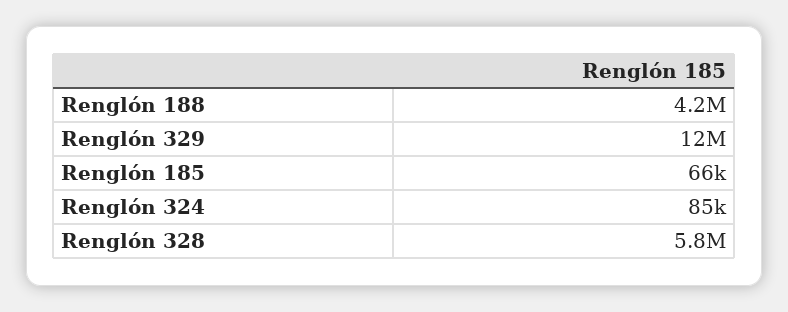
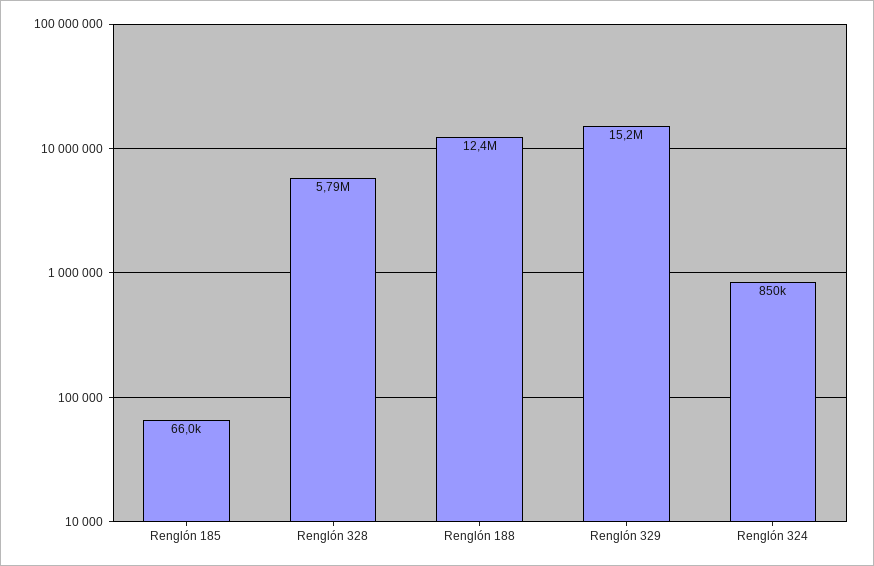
  {
-   "Renglón 188": 4200000,
+   "Renglón 188": 12400000,
-   "Renglón 329": 12000000,
+   "Renglón 329": 15200000,
    "Renglón 185": 66000,
-   "Renglón 324": 85000,
+   "Renglón 324": 850000,
    "Renglón 328": 5790000
  }

